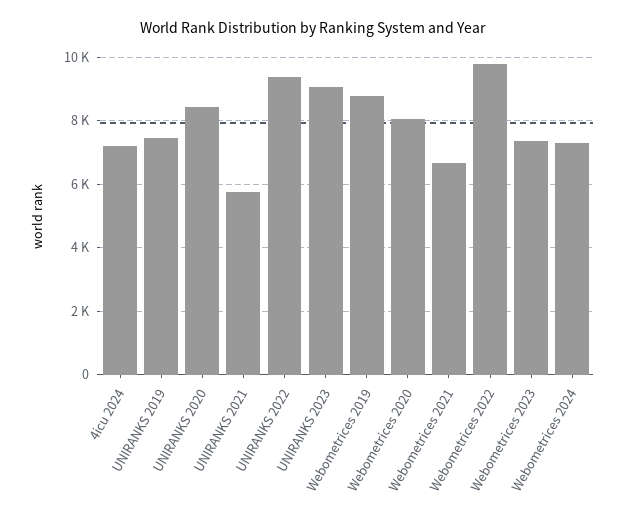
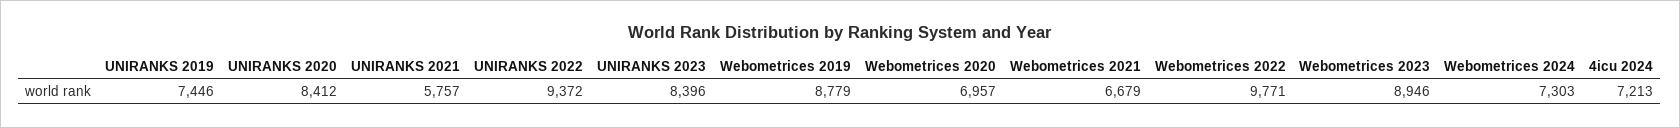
  {
    "4icu 2024": 7213,
    "UNIRANKS 2019": 7446,
    "UNIRANKS 2020": 8412,
    "UNIRANKS 2021": 5757,
    "UNIRANKS 2022": 9372,
-   "UNIRANKS 2023": 9000,
+   "UNIRANKS 2023": 8396,
    "Webometrices 2019": 8779,
-   "Webometrices 2020": 8000,
+   "Webometrices 2020": 6957,
    "Webometrices 2021": 6679,
    "Webometrices 2022": 9771,
-   "Webometrices 2023": 7400,
+   "Webometrices 2023": 8946,
    "Webometrices 2024": 7303
  }

